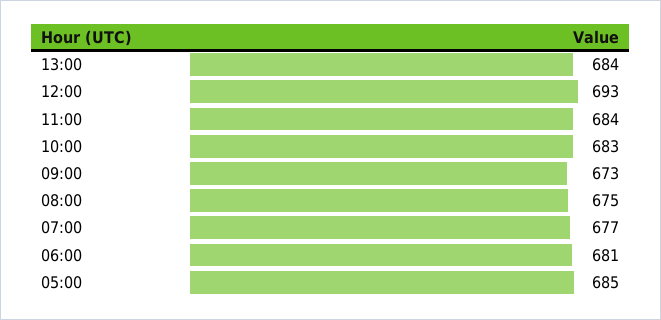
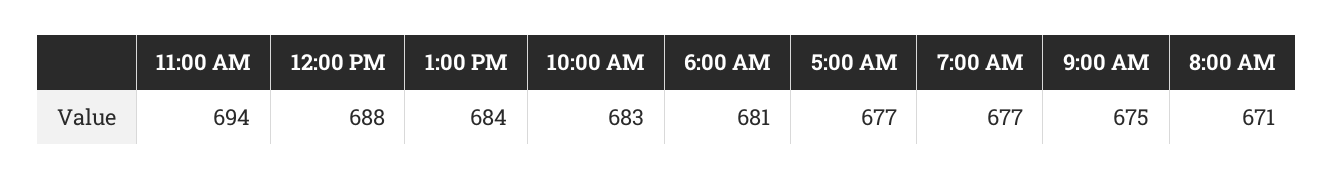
  {
    "13:00": 684,
-   "12:00": 693,
+   "12:00": 688,
-   "11:00": 684,
+   "11:00": 694,
    "10:00": 683,
-   "09:00": 673,
+   "09:00": 675,
-   "08:00": 675,
+   "08:00": 671,
    "07:00": 677,
    "06:00": 681,
-   "05:00": 685
+   "05:00": 677
  }

